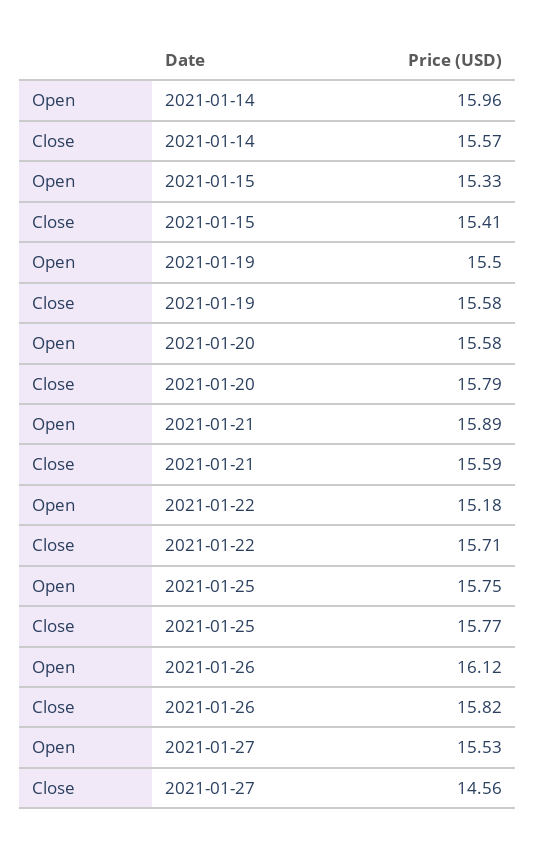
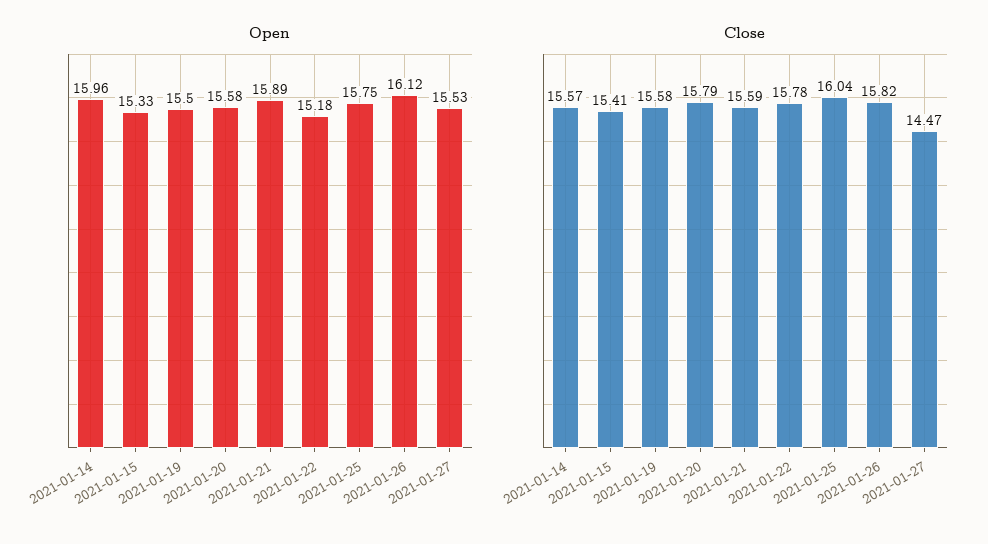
  {
    "Open": {
      "2021-01-14": 15.96,
      "2021-01-15": 15.33,
      "2021-01-19": 15.5,
      "2021-01-20": 15.58,
      "2021-01-21": 15.89,
      "2021-01-22": 15.18,
      "2021-01-25": 15.75,
      "2021-01-26": 16.12,
      "2021-01-27": 15.53
    },
    "Close": {
      "2021-01-14": 15.57,
      "2021-01-15": 15.41,
      "2021-01-19": 15.58,
      "2021-01-20": 15.79,
      "2021-01-21": 15.59,
-     "2021-01-22": 15.71,
+     "2021-01-22": 15.78,
-     "2021-01-25": 15.77,
+     "2021-01-25": 16.04,
      "2021-01-26": 15.82,
-     "2021-01-27": 14.56
+     "2021-01-27": 14.47
    }
  }

